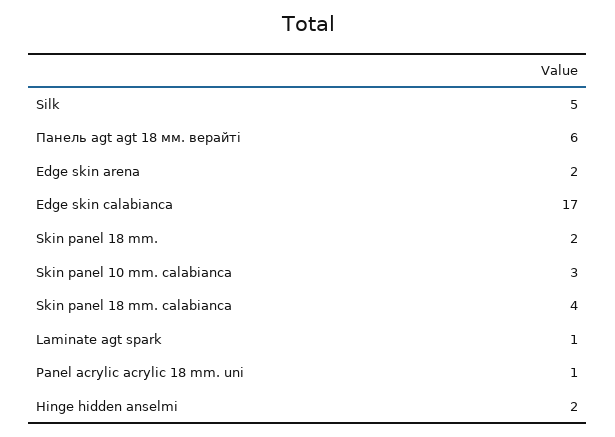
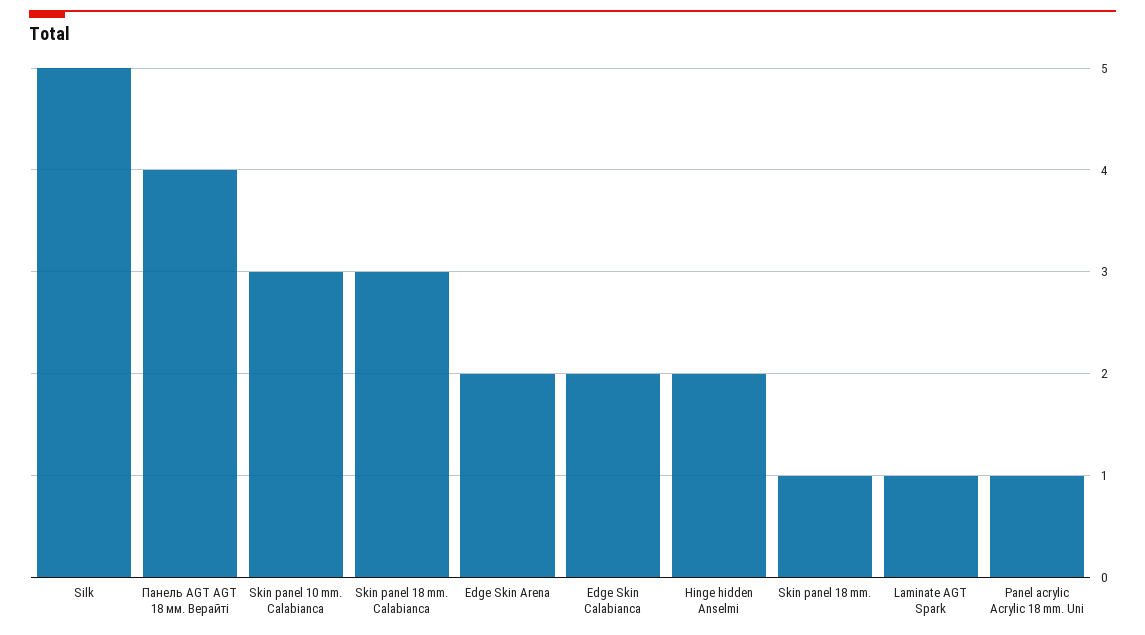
  {
    "Silk": 5,
-   "Панель agt agt 18 мм. верайті": 6,
+   "Панель agt agt 18 мм. верайті": 4,
    "Edge skin arena": 2,
-   "Edge skin calabianca": 17,
+   "Edge skin calabianca": 2,
-   "Skin panel 18 mm.": 2,
+   "Skin panel 18 mm.": 1,
    "Skin panel 10 mm. calabianca": 3,
-   "Skin panel 18 mm. calabianca": 4,
+   "Skin panel 18 mm. calabianca": 3,
    "Laminate agt spark": 1,
    "Panel acrylic acrylic 18 mm. uni": 1,
    "Hinge hidden anselmi": 2
  }

